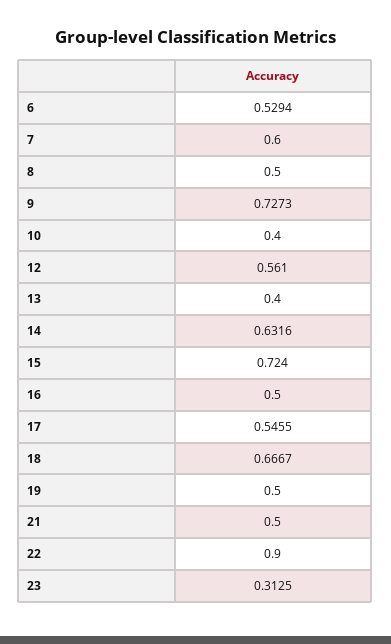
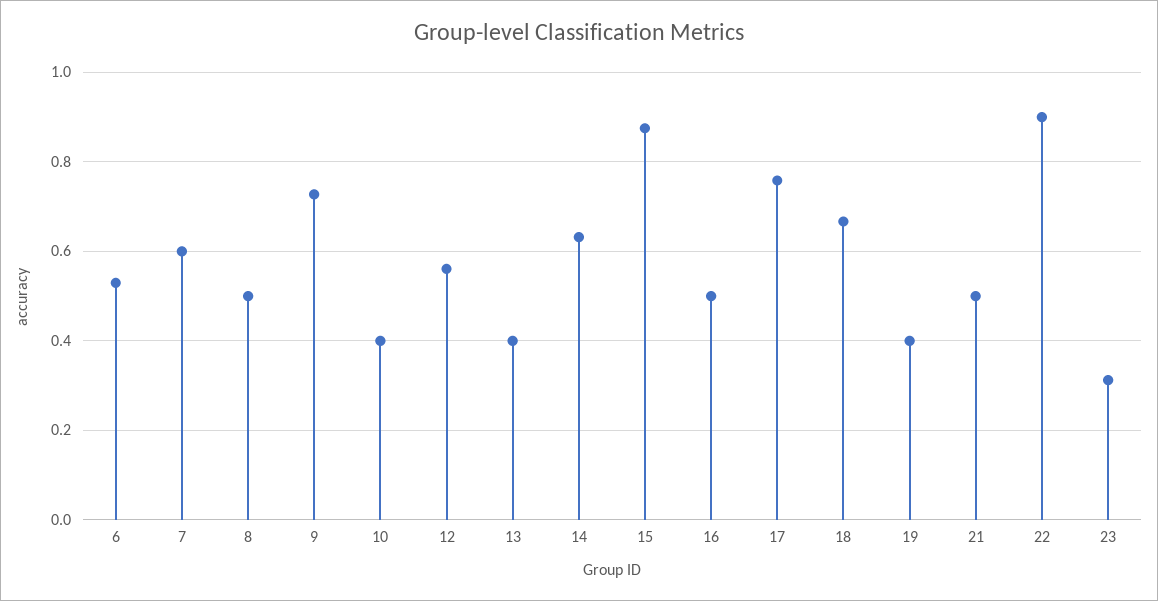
  {
    "6": 0.5294,
    "7": 0.6,
    "8": 0.5,
    "9": 0.7273,
    "10": 0.4,
    "12": 0.561,
    "13": 0.4,
    "14": 0.6316,
-   "15": 0.724,
+   "15": 0.88,
    "16": 0.5,
-   "17": 0.5455,
+   "17": 0.76,
    "18": 0.6667,
-   "19": 0.5,
+   "19": 0.4,
    "21": 0.5,
    "22": 0.9,
    "23": 0.3125
  }

